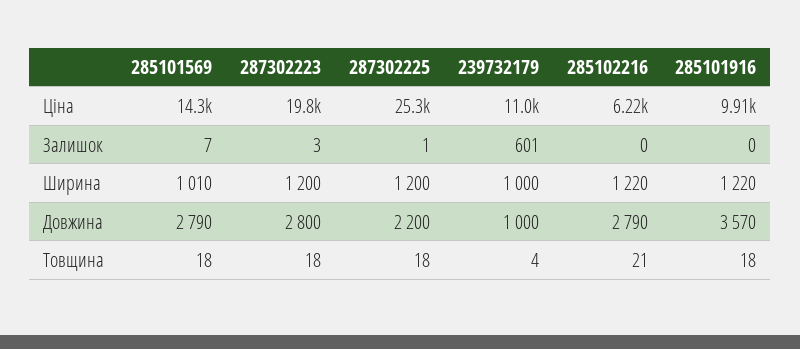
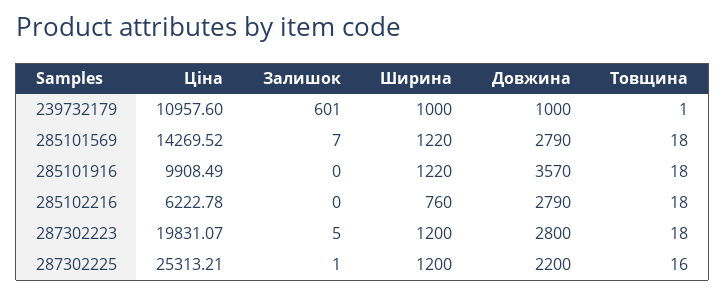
  {
    "285101569": {
      "Ціна": 14269.52,
      "Залишок": 7,
-     "Ширина": 1010,
+     "Ширина": 1220,
      "Довжина": 2790,
      "Товщина": 18
    },
    "287302223": {
      "Ціна": 19831.07,
-     "Залишок": 3,
+     "Залишок": 5,
      "Ширина": 1200,
      "Довжина": 2800,
      "Товщина": 18
    },
    "287302225": {
      "Ціна": 25313.21,
      "Залишок": 1,
      "Ширина": 1200,
      "Довжина": 2200,
-     "Товщина": 18
+     "Товщина": 16
    },
    "239732179": {
      "Ціна": 10957.6,
      "Залишок": 601,
      "Ширина": 1000,
      "Довжина": 1000,
-     "Товщина": 4
+     "Товщина": 1
    },
    "285102216": {
      "Ціна": 6222.78,
      "Залишок": 0,
-     "Ширина": 1220,
+     "Ширина": 760,
      "Довжина": 2790,
-     "Товщина": 21
+     "Товщина": 18
    },
    "285101916": {
      "Ціна": 9908.49,
      "Залишок": 0,
      "Ширина": 1220,
      "Довжина": 3570,
      "Товщина": 18
    }
  }

